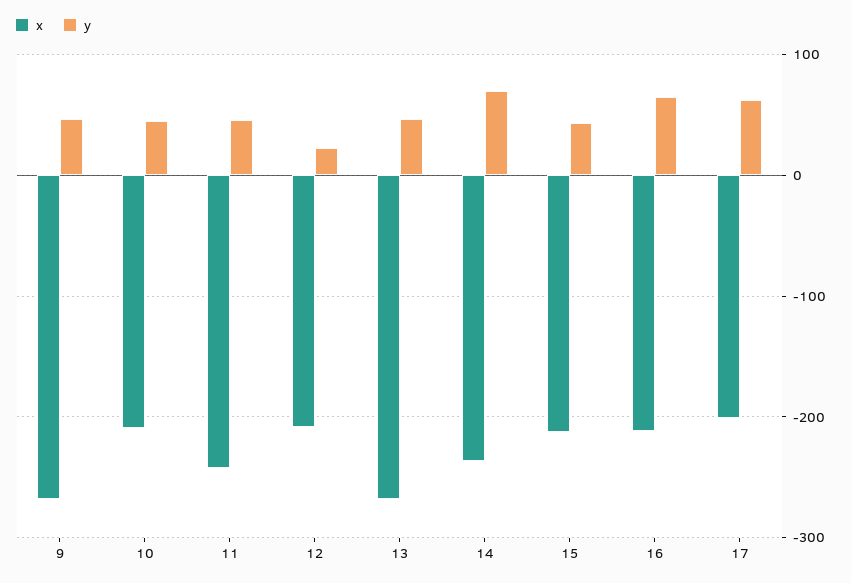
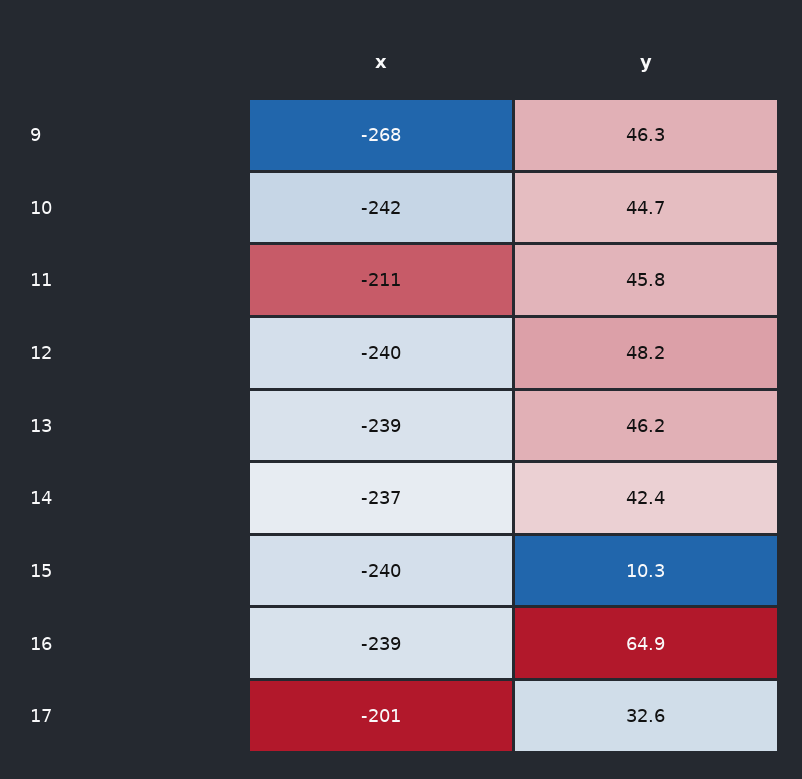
  {
    "x": {
      "9": -268,
-     "10": -210,
+     "10": -242,
-     "11": -240,
+     "11": -211,
-     "12": -210,
+     "12": -240,
-     "13": -270,
+     "13": -239,
      "14": -237,
-     "15": -210,
+     "15": -240,
-     "16": -210,
+     "16": -239,
      "17": -201
    },
    "y": {
      "9": 46.3,
      "10": 44.7,
      "11": 45.8,
-     "12": 20,
+     "12": 48.2,
      "13": 46.2,
-     "14": 70,
+     "14": 42.4,
-     "15": 40,
+     "15": 10.3,
      "16": 64.9,
-     "17": 60
+     "17": 32.6
    }
  }

